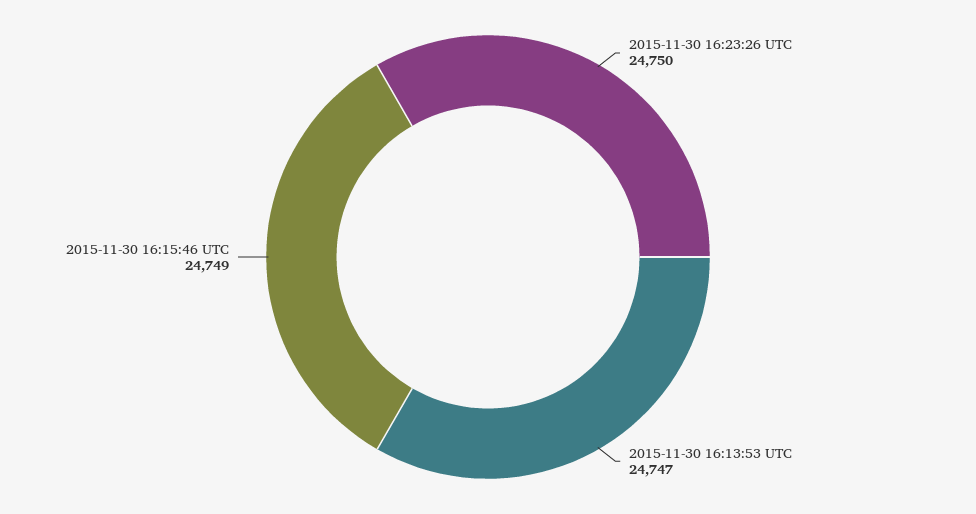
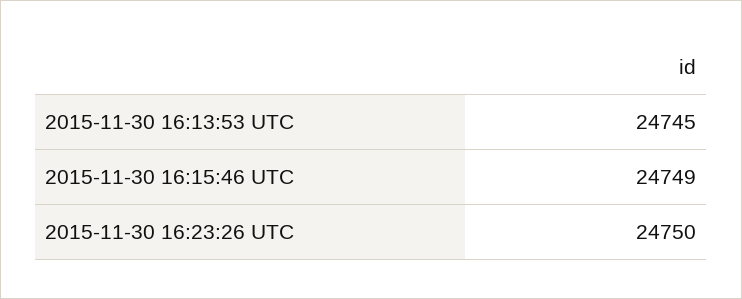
  {
    "2015-11-30 16:23:26 UTC": 24750,
-   "2015-11-30 16:13:53 UTC": 24747,
+   "2015-11-30 16:13:53 UTC": 24745,
    "2015-11-30 16:15:46 UTC": 24749
  }

